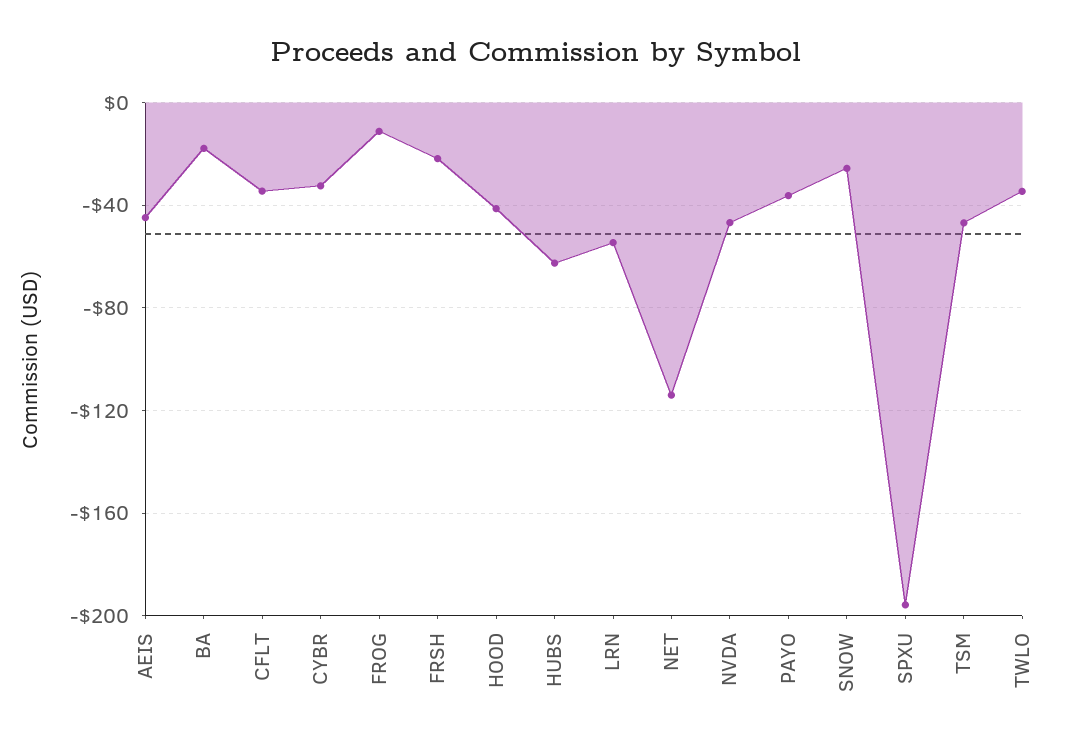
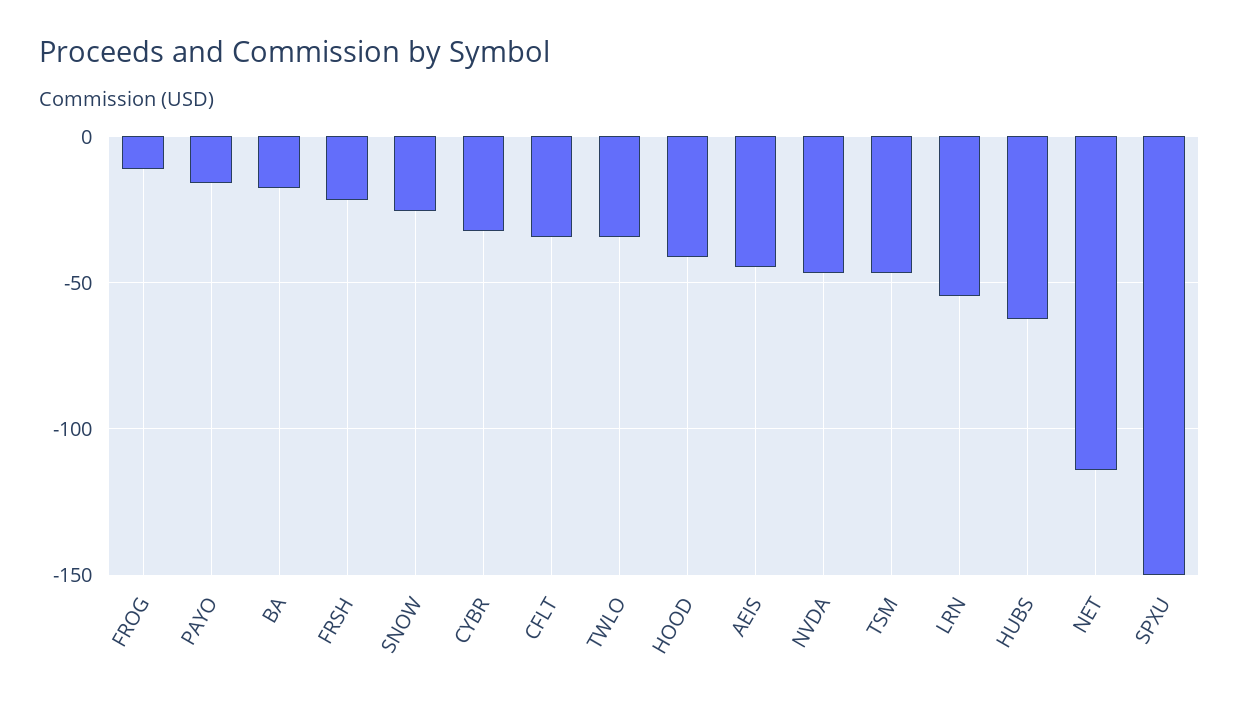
  {
    "AEIS": -45,
    "BA": -20,
    "CFLT": -35,
    "CYBR": -30,
    "FROG": -10,
    "FRSH": -20,
    "HOOD": -40,
    "HUBS": -65,
    "LRN": -55,
    "NET": -115,
    "NVDA": -45,
-   "PAYO": -35,
+   "PAYO": -15,
    "SNOW": -25,
-   "SPXU": -195,
+   "SPXU": -150,
    "TSM": -45,
    "TWLO": -35
  }

